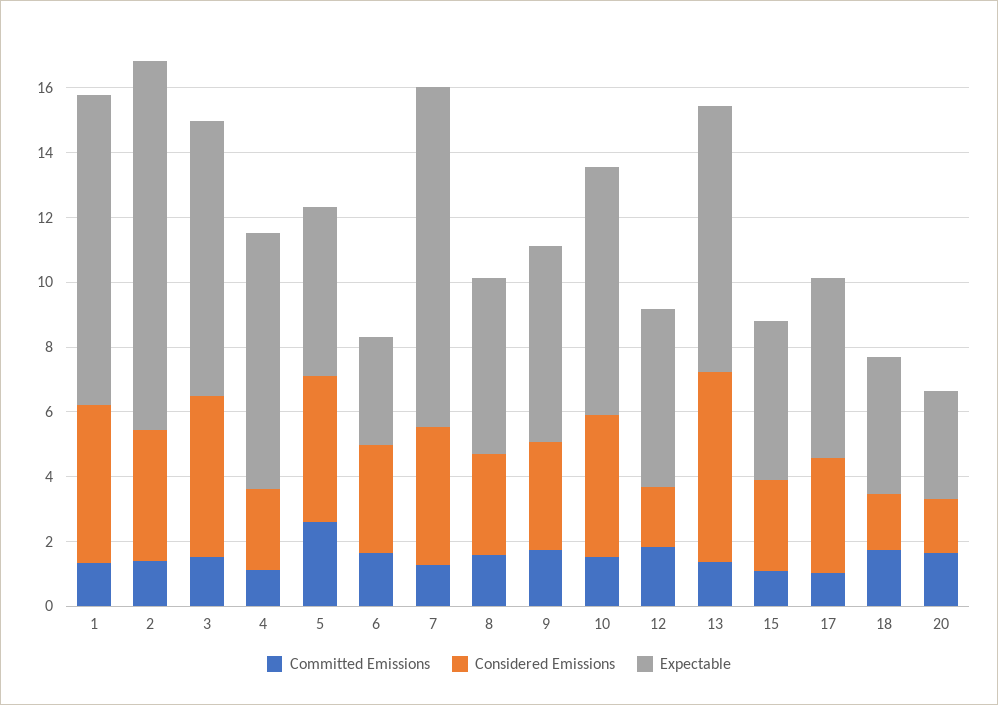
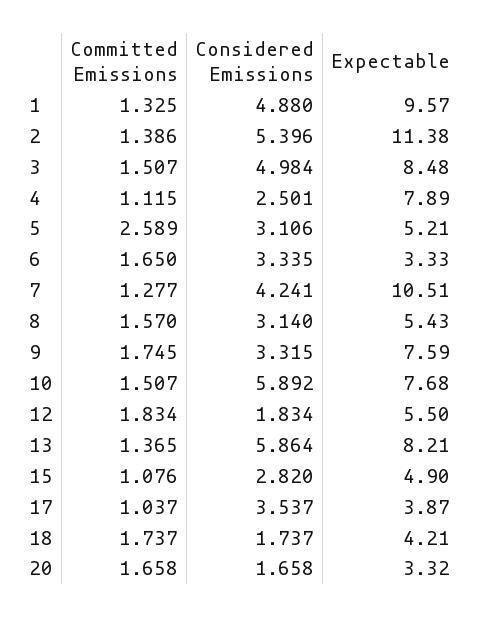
  {
    "Committed Emissions": {
      "1": 1.325,
      "2": 1.386,
      "3": 1.507,
      "4": 1.115,
      "5": 2.589,
      "6": 1.65,
      "7": 1.277,
      "8": 1.57,
      "9": 1.745,
      "10": 1.507,
      "12": 1.834,
      "13": 1.365,
      "15": 1.076,
      "17": 1.037,
      "18": 1.737,
      "20": 1.658
    },
    "Considered Emissions": {
      "1": 4.88,
-     "2": 4,
+     "2": 5.396,
      "3": 4.984,
      "4": 2.501,
-     "5": 4.5,
+     "5": 3.106,
      "6": 3.335,
      "7": 4.241,
      "8": 3.14,
      "9": 3.315,
-     "10": 4.5,
+     "10": 5.892,
      "12": 1.834,
      "13": 5.864,
      "15": 2.82,
      "17": 3.537,
      "18": 1.737,
      "20": 1.658
    },
    "Expectable": {
      "1": 9.57,
      "2": 11.38,
      "3": 8.48,
      "4": 7.89,
      "5": 5.21,
      "6": 3.33,
      "7": 10.51,
      "8": 5.43,
-     "9": 6,
+     "9": 7.59,
      "10": 7.68,
      "12": 5.5,
      "13": 8.21,
      "15": 4.9,
-     "17": 5.5,
+     "17": 3.87,
      "18": 4.21,
      "20": 3.32
    }
  }

